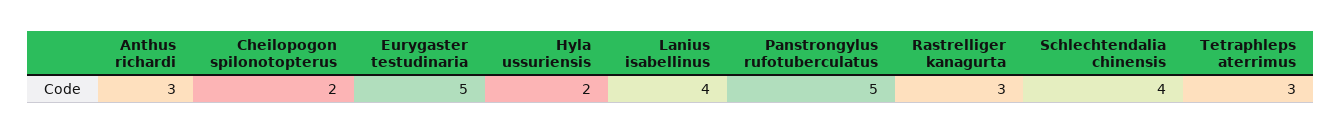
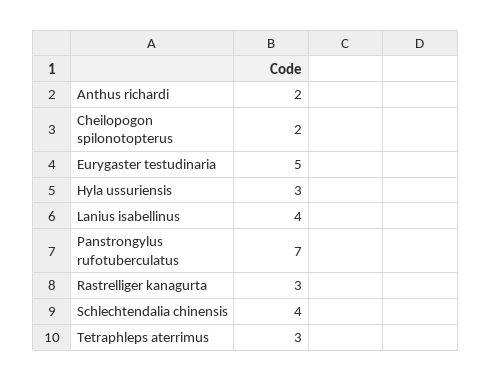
  {
-   "Anthus richardi": 3,
+   "Anthus richardi": 2,
    "Cheilopogon spilonotopterus": 2,
    "Eurygaster testudinaria": 5,
-   "Hyla ussuriensis": 2,
+   "Hyla ussuriensis": 3,
    "Lanius isabellinus": 4,
-   "Panstrongylus rufotuberculatus": 5,
+   "Panstrongylus rufotuberculatus": 7,
    "Rastrelliger kanagurta": 3,
    "Schlechtendalia chinensis": 4,
    "Tetraphleps aterrimus": 3
  }

